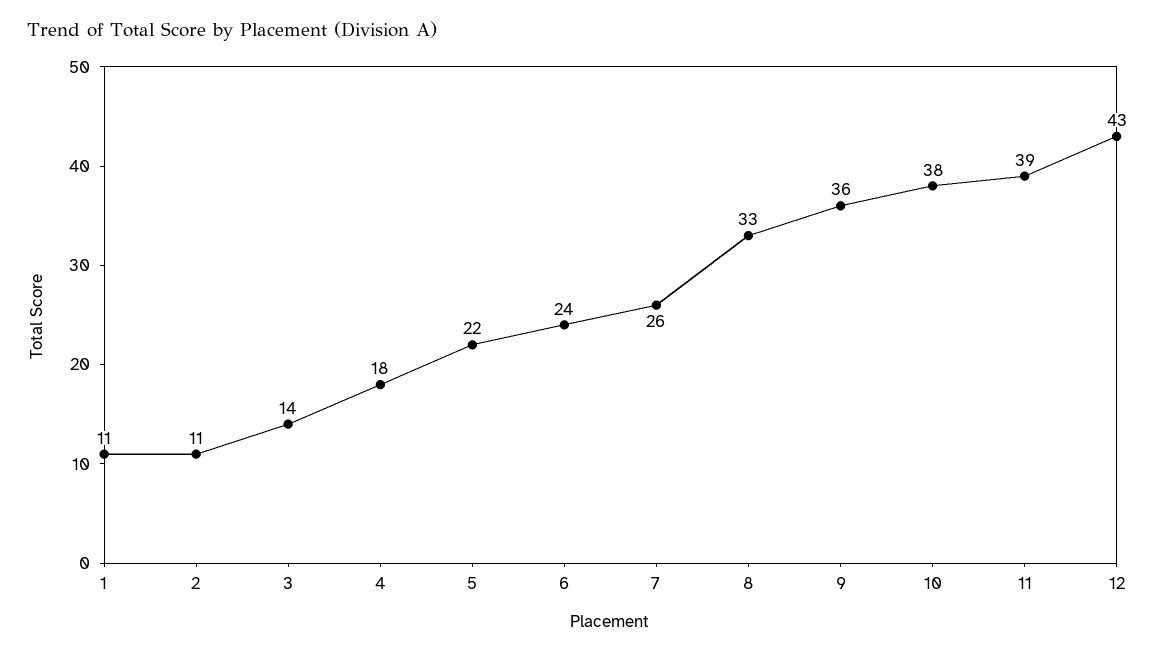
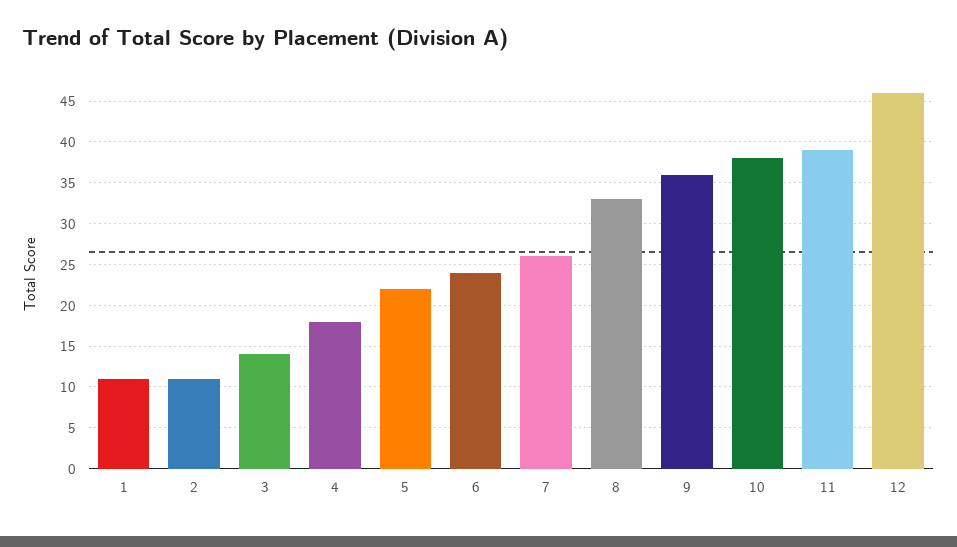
  {
    "1": 11,
    "2": 11,
    "3": 14,
    "4": 18,
    "5": 22,
    "6": 24,
    "7": 26,
    "8": 33,
    "9": 36,
    "10": 38,
    "11": 39,
-   "12": 43
+   "12": 46
  }

